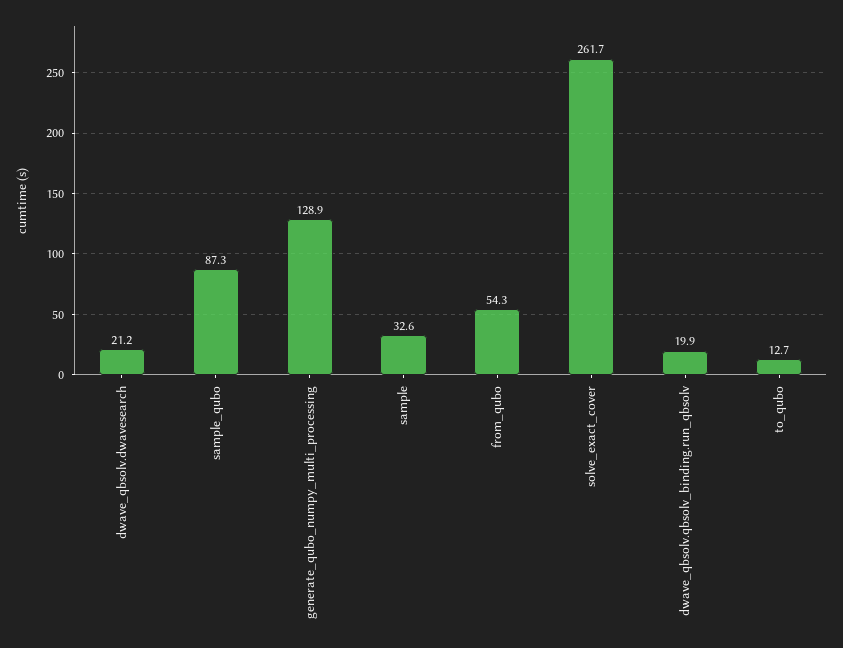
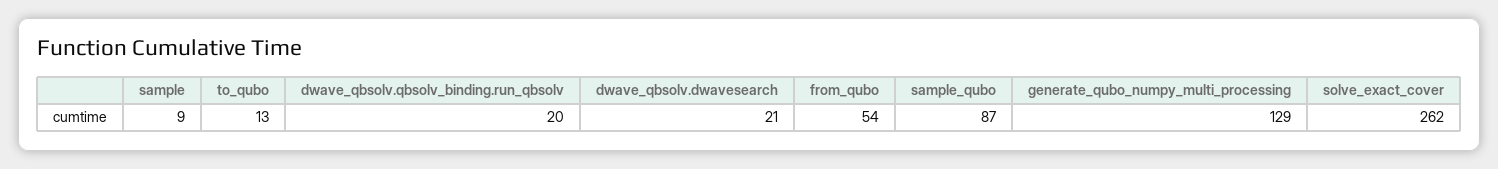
  {
    "dwave_qbsolv.dwavesearch": 21.2,
    "sample_qubo": 87.3,
    "generate_qubo_numpy_multi_processing": 128.9,
-   "sample": 32.6,
+   "sample": 9,
    "from_qubo": 54.3,
    "solve_exact_cover": 261.7,
    "dwave_qbsolv.qbsolv_binding.run_qbsolv": 19.9,
    "to_qubo": 12.7
  }

